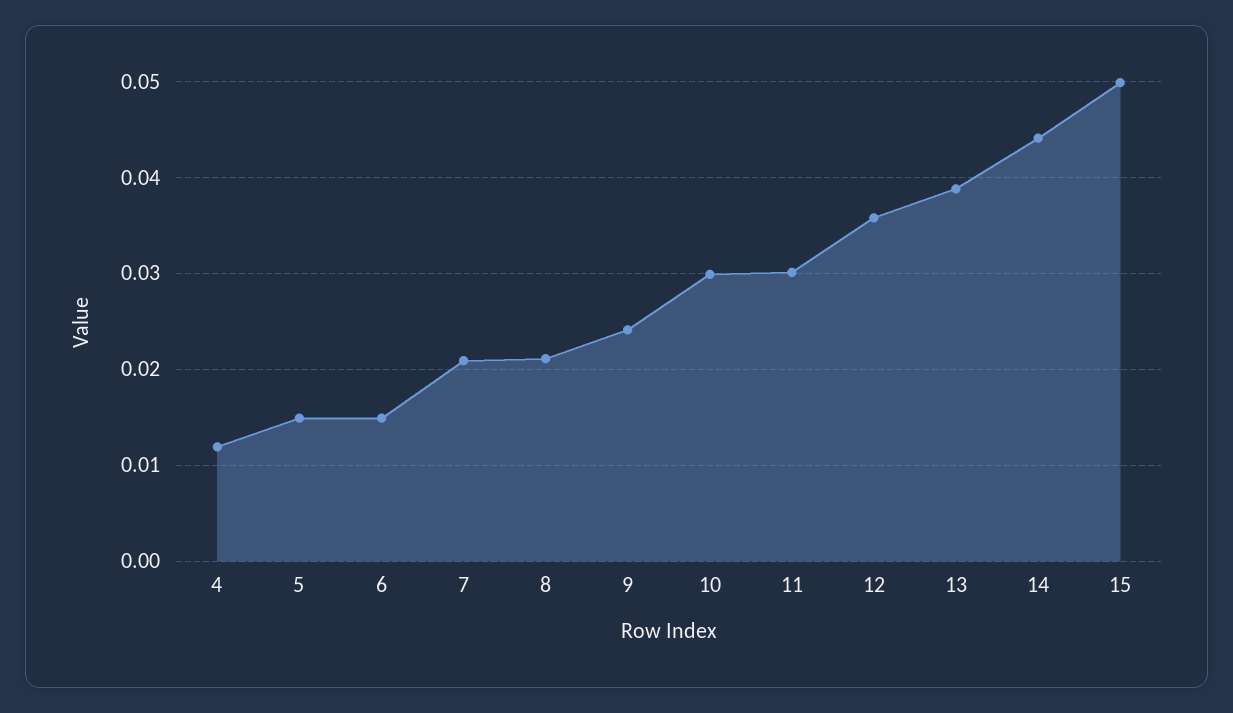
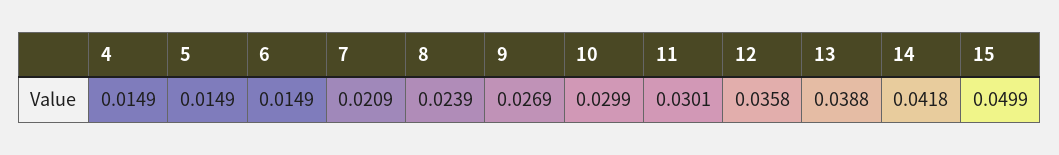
  {
-   "4": 0.012,
+   "4": 0.0149,
    "5": 0.0149,
    "6": 0.0149,
    "7": 0.0209,
-   "8": 0.021,
+   "8": 0.0239,
-   "9": 0.024,
+   "9": 0.0269,
    "10": 0.0299,
    "11": 0.0301,
    "12": 0.0358,
    "13": 0.0388,
-   "14": 0.044,
+   "14": 0.0418,
    "15": 0.0499
  }

